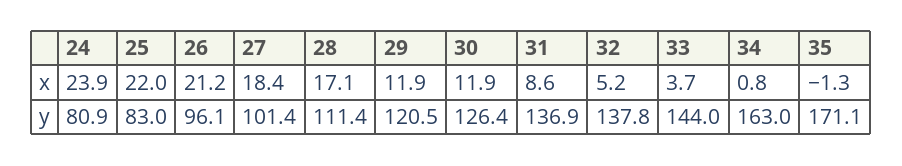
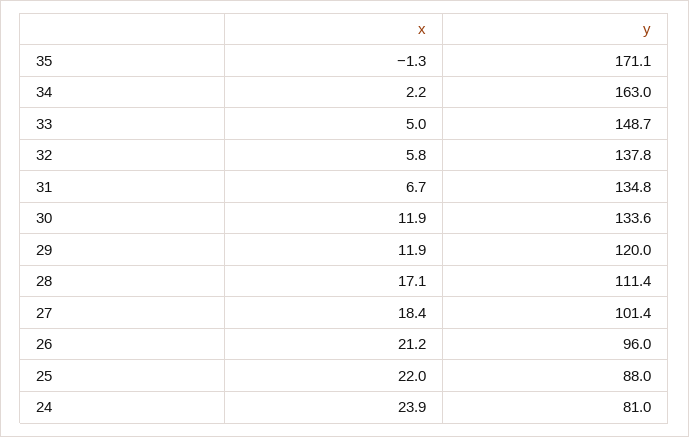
  {
    "24": {
      "x": 23.9,
-     "y": 80.9
+     "y": 81
    },
    "25": {
      "x": 22,
-     "y": 83
+     "y": 88
    },
    "26": {
      "x": 21.2,
-     "y": 96.1
+     "y": 96
    },
    "27": {
      "x": 18.4,
      "y": 101.4
    },
    "28": {
      "x": 17.1,
      "y": 111.4
    },
    "29": {
      "x": 11.9,
-     "y": 120.5
+     "y": 120
    },
    "30": {
      "x": 11.9,
-     "y": 126.4
+     "y": 133.6
    },
    "31": {
-     "x": 8.6,
+     "x": 6.7,
-     "y": 136.9
+     "y": 134.8
    },
    "32": {
-     "x": 5.2,
+     "x": 5.8,
      "y": 137.8
    },
    "33": {
-     "x": 3.7,
+     "x": 5,
-     "y": 144
+     "y": 148.7
    },
    "34": {
-     "x": 0.8,
+     "x": 2.2,
      "y": 163
    },
    "35": {
      "x": -1.3,
      "y": 171.1
    }
  }

